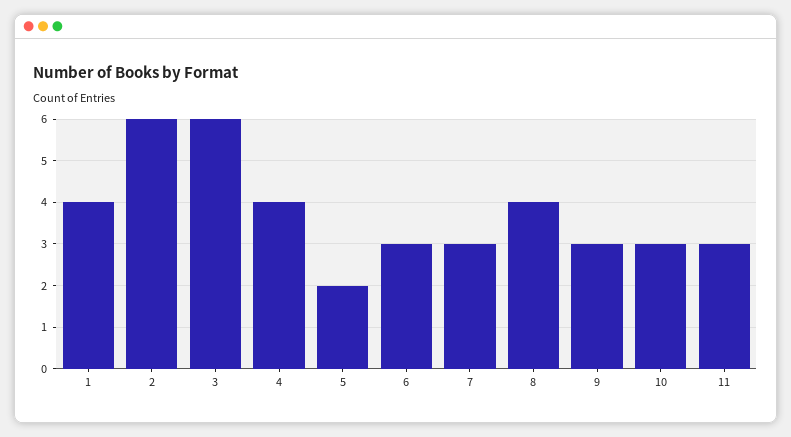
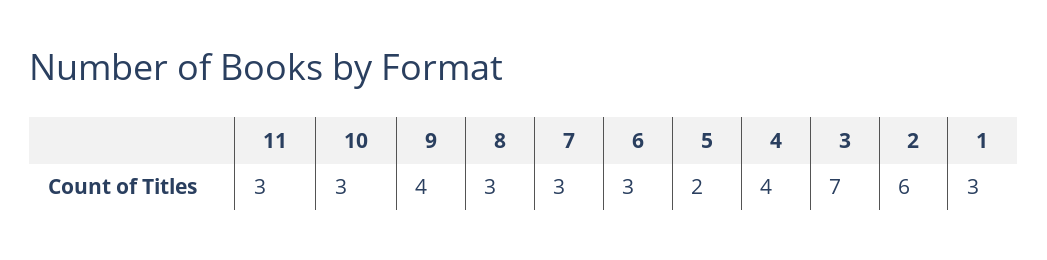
  {
-   "1": 4,
+   "1": 3,
    "2": 6,
-   "3": 6,
+   "3": 7,
    "4": 4,
    "5": 2,
    "6": 3,
    "7": 3,
-   "8": 4,
+   "8": 3,
-   "9": 3,
+   "9": 4,
    "10": 3,
    "11": 3
  }

